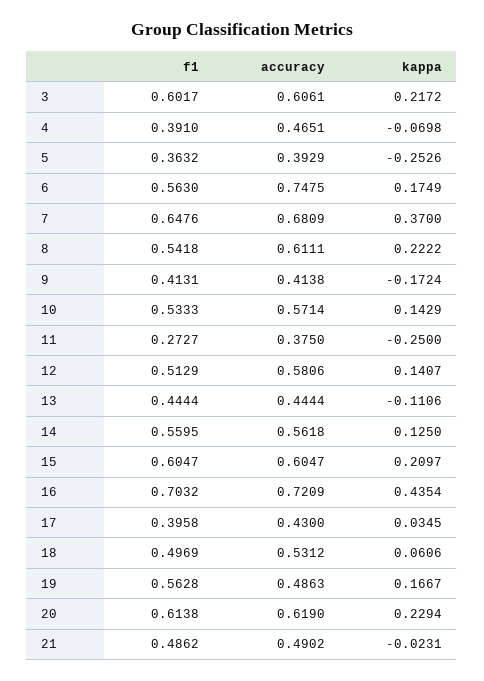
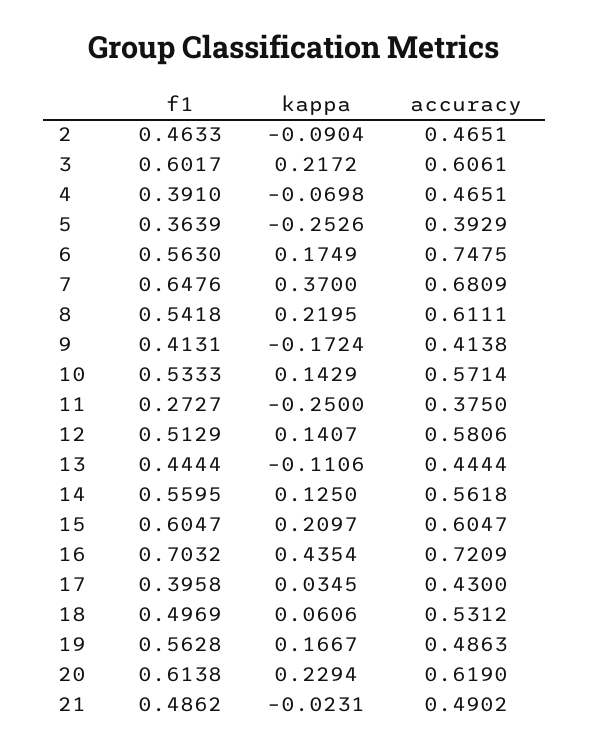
  {
    "f1": {
      "3": 0.6017,
      "4": 0.391,
-     "5": 0.3632,
+     "5": 0.3639,
      "6": 0.563,
      "7": 0.6476,
      "8": 0.5418,
      "9": 0.4131,
      "10": 0.5333,
      "11": 0.2727,
      "12": 0.5129,
      "13": 0.4444,
      "14": 0.5595,
      "15": 0.6047,
      "16": 0.7032,
      "17": 0.3958,
      "18": 0.4969,
      "19": 0.5628,
      "20": 0.6138,
-     "21": 0.4862
+     "21": 0.4862,
+     "2": 0.4633
    },
    "accuracy": {
      "3": 0.6061,
      "4": 0.4651,
      "5": 0.3929,
      "6": 0.7475,
      "7": 0.6809,
      "8": 0.6111,
      "9": 0.4138,
      "10": 0.5714,
      "11": 0.375,
      "12": 0.5806,
      "13": 0.4444,
      "14": 0.5618,
      "15": 0.6047,
      "16": 0.7209,
      "17": 0.43,
      "18": 0.5312,
      "19": 0.4863,
      "20": 0.619,
-     "21": 0.4902
+     "21": 0.4902,
+     "2": 0.4651
    },
    "kappa": {
      "3": 0.2172,
      "4": -0.0698,
      "5": -0.2526,
      "6": 0.1749,
      "7": 0.37,
-     "8": 0.2222,
+     "8": 0.2195,
      "9": -0.1724,
      "10": 0.1429,
      "11": -0.25,
      "12": 0.1407,
      "13": -0.1106,
      "14": 0.125,
      "15": 0.2097,
      "16": 0.4354,
      "17": 0.0345,
      "18": 0.0606,
      "19": 0.1667,
      "20": 0.2294,
-     "21": -0.0231
+     "21": -0.0231,
+     "2": -0.0904
    }
  }

